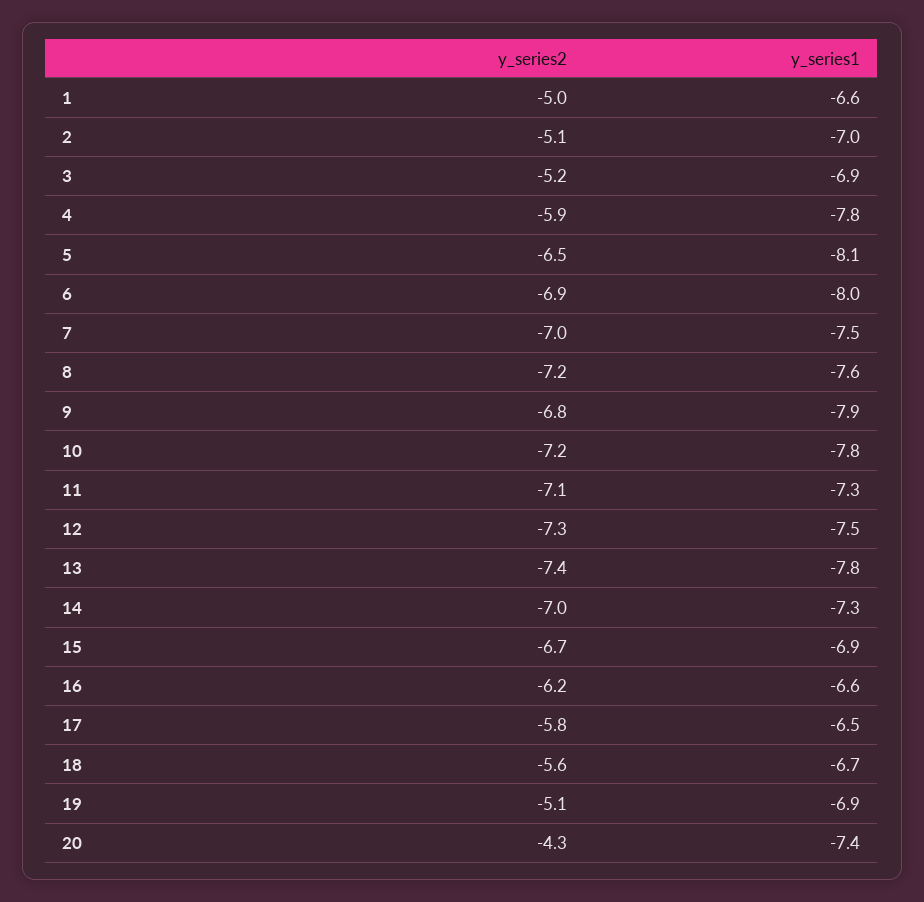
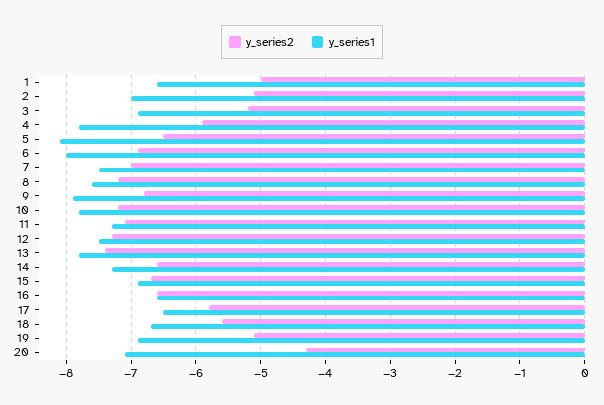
  {
    "y_series2": {
      "1": -5,
      "2": -5.1,
      "3": -5.2,
      "4": -5.9,
      "5": -6.5,
      "6": -6.9,
      "7": -7,
      "8": -7.2,
      "9": -6.8,
      "10": -7.2,
      "11": -7.1,
      "12": -7.3,
      "13": -7.4,
-     "14": -7,
+     "14": -6.6,
      "15": -6.7,
-     "16": -6.2,
+     "16": -6.6,
      "17": -5.8,
      "18": -5.6,
      "19": -5.1,
      "20": -4.3
    },
    "y_series1": {
      "1": -6.6,
      "2": -7,
      "3": -6.9,
      "4": -7.8,
      "5": -8.1,
      "6": -8,
      "7": -7.5,
      "8": -7.6,
      "9": -7.9,
      "10": -7.8,
      "11": -7.3,
      "12": -7.5,
      "13": -7.8,
      "14": -7.3,
      "15": -6.9,
      "16": -6.6,
      "17": -6.5,
      "18": -6.7,
      "19": -6.9,
-     "20": -7.4
+     "20": -7.1
    }
  }

